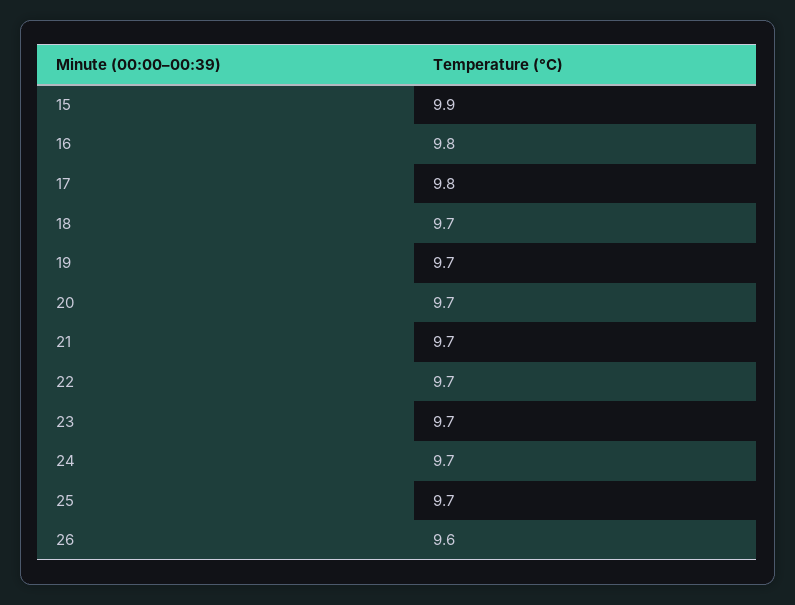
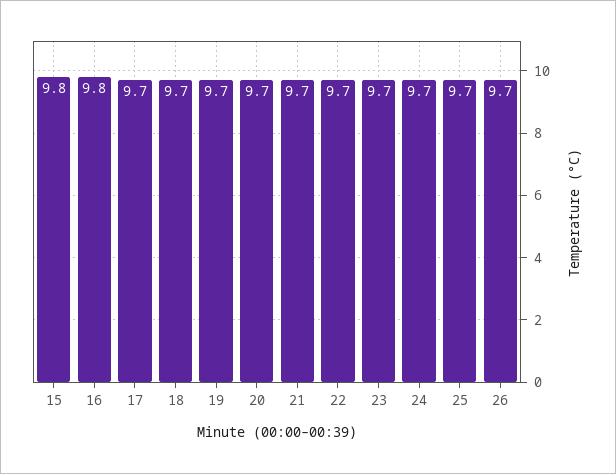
  {
-   "15": 9.9,
+   "15": 9.8,
    "16": 9.8,
-   "17": 9.8,
+   "17": 9.7,
    "18": 9.7,
    "19": 9.7,
    "20": 9.7,
    "21": 9.7,
    "22": 9.7,
    "23": 9.7,
    "24": 9.7,
    "25": 9.7,
-   "26": 9.6
+   "26": 9.7
  }

